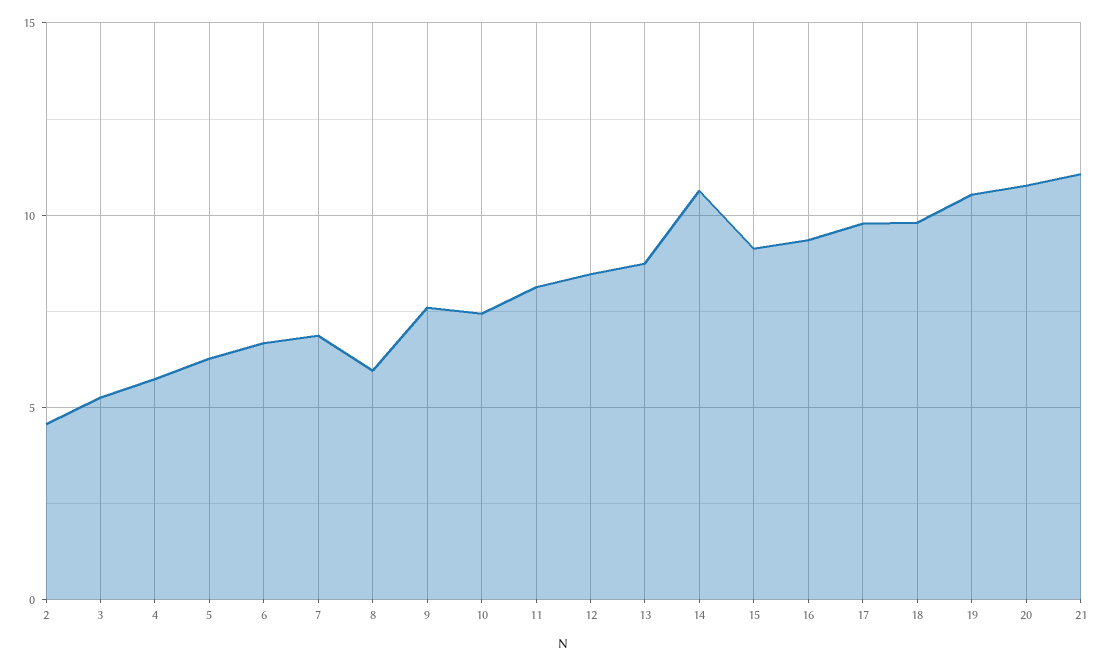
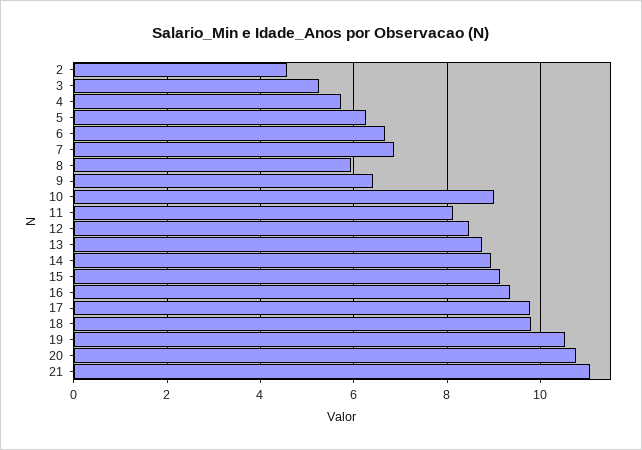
  {
    "2": 4.6,
    "3": 5.2,
    "4": 5.8,
    "5": 6.2,
    "6": 6.6,
    "7": 6.8,
    "8": 6,
-   "9": 7.5,
+   "9": 6.4,
-   "10": 7.5,
+   "10": 9,
    "11": 8.2,
    "12": 8.4,
    "13": 8.8,
-   "14": 10.5,
+   "14": 9,
    "15": 9.2,
    "16": 9.4,
    "17": 9.8,
    "18": 9.8,
    "19": 10.6,
    "20": 10.8,
    "21": 11
  }

